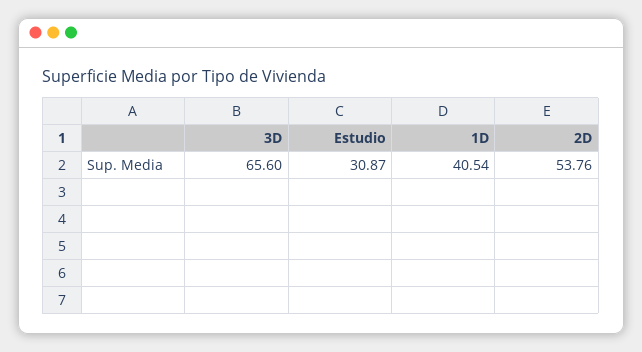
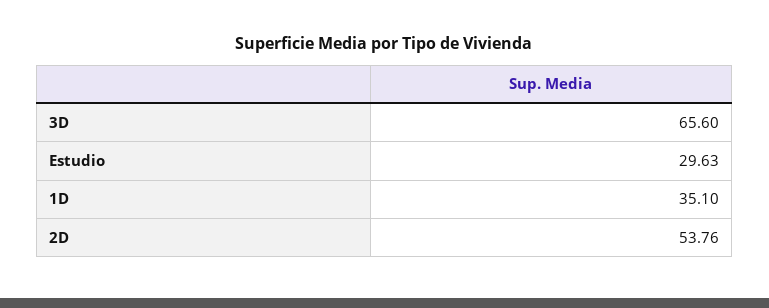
  {
    "3D": 65.6,
-   "Estudio": 30.87,
+   "Estudio": 29.63,
-   "1D": 40.54,
+   "1D": 35.1,
    "2D": 53.76
  }

